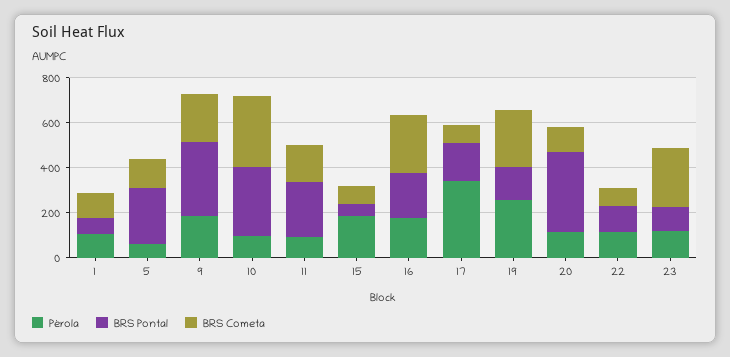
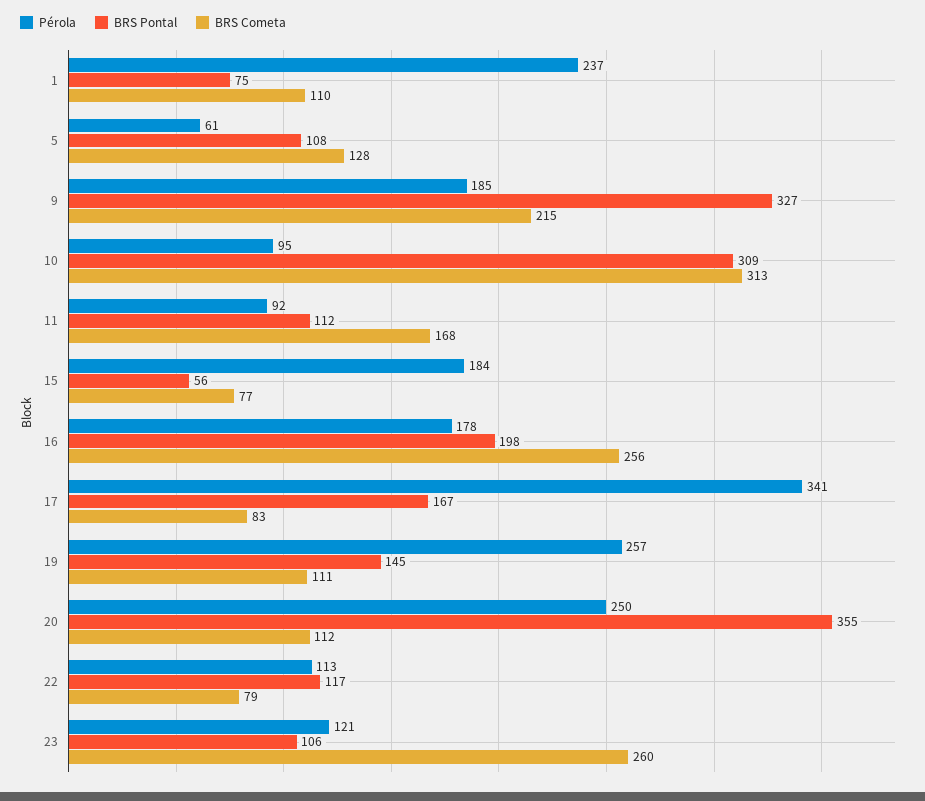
  {
    "Pérola": {
-     "1": 100,
+     "1": 237,
      "5": 61,
      "9": 185,
      "10": 95,
      "11": 92,
      "15": 184,
      "16": 178,
      "17": 341,
      "19": 257,
-     "20": 100,
+     "20": 250,
      "22": 113,
      "23": 121
    },
    "BRS Pontal": {
      "1": 75,
-     "5": 250,
+     "5": 108,
      "9": 327,
      "10": 309,
-     "11": 250,
+     "11": 112,
      "15": 56,
      "16": 198,
      "17": 167,
      "19": 145,
      "20": 355,
      "22": 117,
      "23": 106
    },
    "BRS Cometa": {
      "1": 110,
      "5": 128,
      "9": 215,
      "10": 313,
      "11": 168,
      "15": 77,
      "16": 256,
      "17": 83,
-     "19": 250,
+     "19": 111,
      "20": 112,
      "22": 79,
      "23": 260
    }
  }

